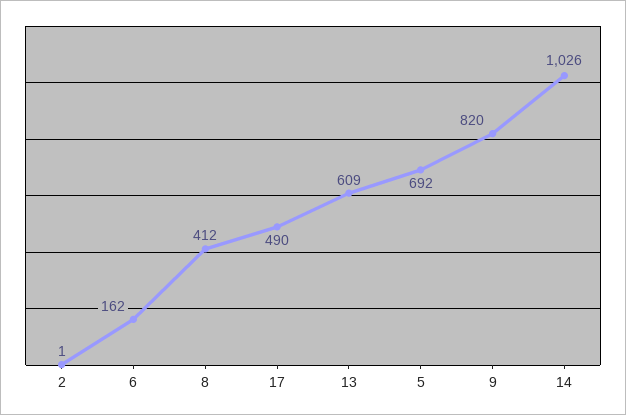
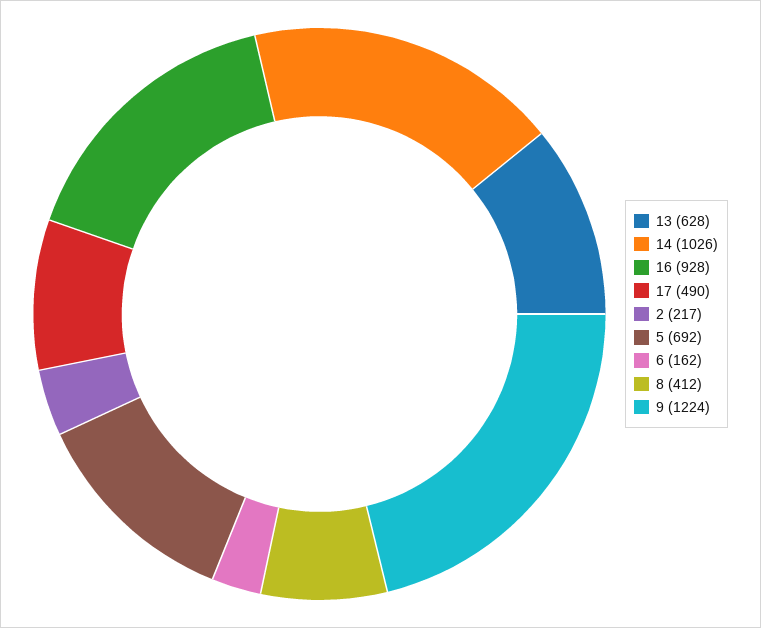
  {
-   "2": 1,
+   "2": 217,
    "6": 162,
    "8": 412,
    "17": 490,
-   "13": 609,
+   "13": 628,
    "5": 692,
-   "9": 820,
+   "9": 1224,
-   "14": 1026
+   "14": 1026,
+   "16": 928
  }

